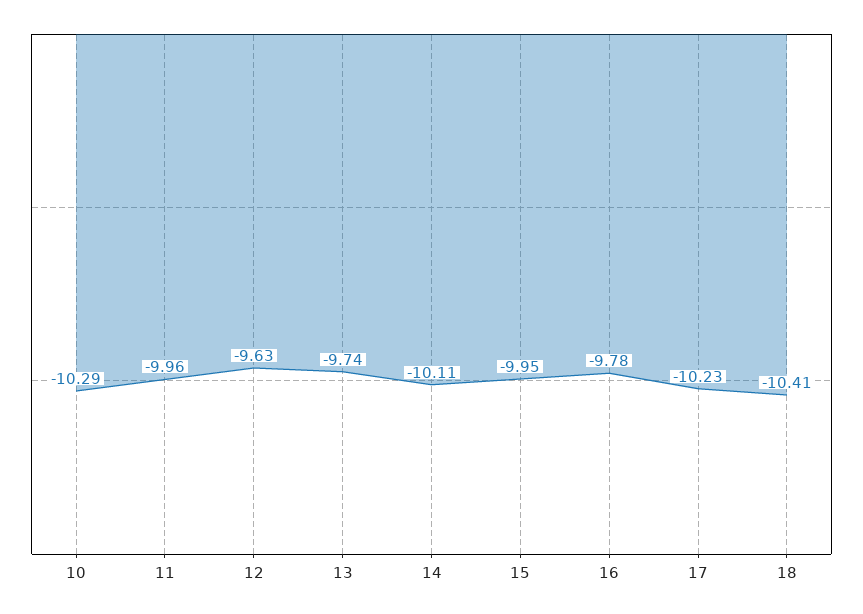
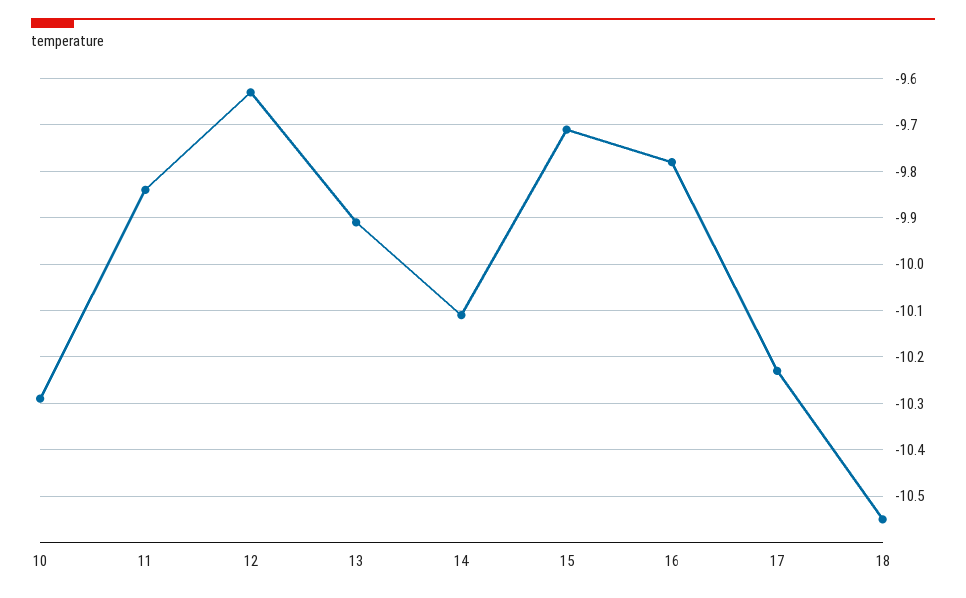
  {
    "10": -10.29,
-   "11": -9.96,
+   "11": -9.85,
    "12": -9.63,
-   "13": -9.74,
+   "13": -9.9,
    "14": -10.11,
-   "15": -9.95,
+   "15": -9.7,
    "16": -9.78,
    "17": -10.23,
-   "18": -10.41
+   "18": -10.55
  }

